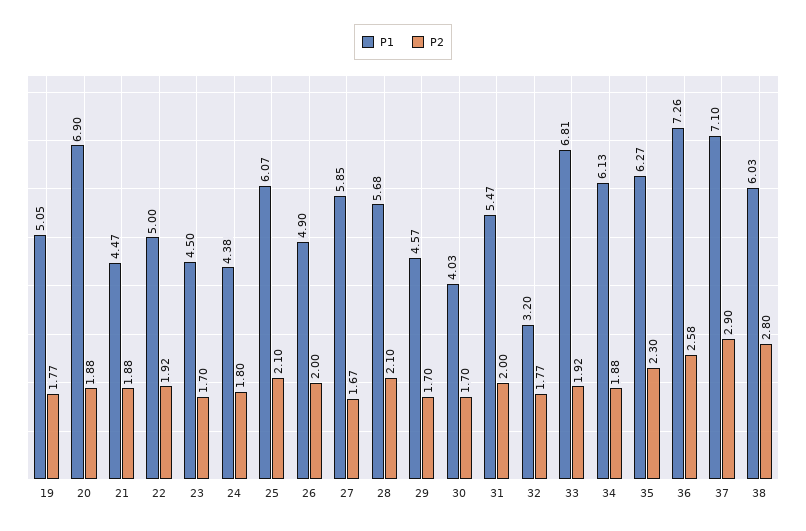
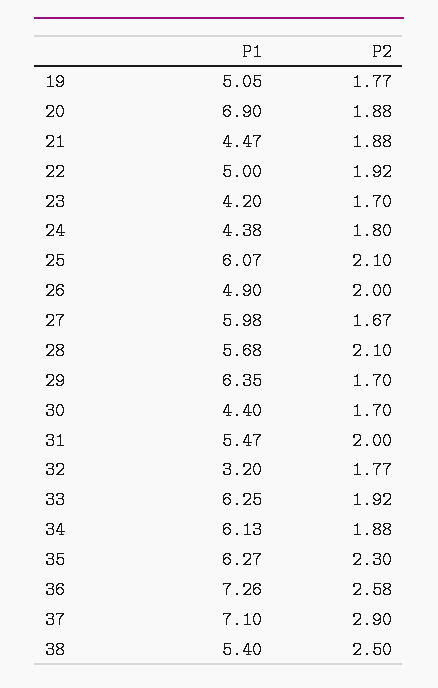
  {
    "P1": {
      "19": 5.05,
      "20": 6.9,
      "21": 4.47,
      "22": 5,
-     "23": 4.5,
+     "23": 4.2,
      "24": 4.38,
      "25": 6.07,
      "26": 4.9,
-     "27": 5.85,
+     "27": 5.98,
      "28": 5.68,
-     "29": 4.57,
+     "29": 6.35,
-     "30": 4.03,
+     "30": 4.4,
      "31": 5.47,
      "32": 3.2,
-     "33": 6.81,
+     "33": 6.25,
      "34": 6.13,
      "35": 6.27,
      "36": 7.26,
      "37": 7.1,
-     "38": 6.03
+     "38": 5.4
    },
    "P2": {
      "19": 1.77,
      "20": 1.88,
      "21": 1.88,
      "22": 1.92,
      "23": 1.7,
      "24": 1.8,
      "25": 2.1,
      "26": 2,
      "27": 1.67,
      "28": 2.1,
      "29": 1.7,
      "30": 1.7,
      "31": 2,
      "32": 1.77,
      "33": 1.92,
      "34": 1.88,
      "35": 2.3,
      "36": 2.58,
      "37": 2.9,
-     "38": 2.8
+     "38": 2.5
    }
  }

